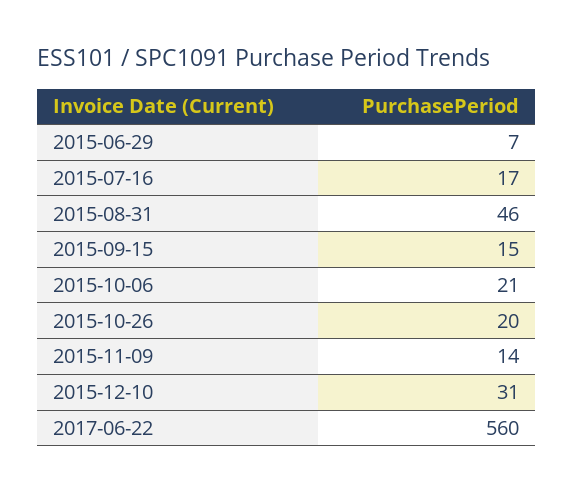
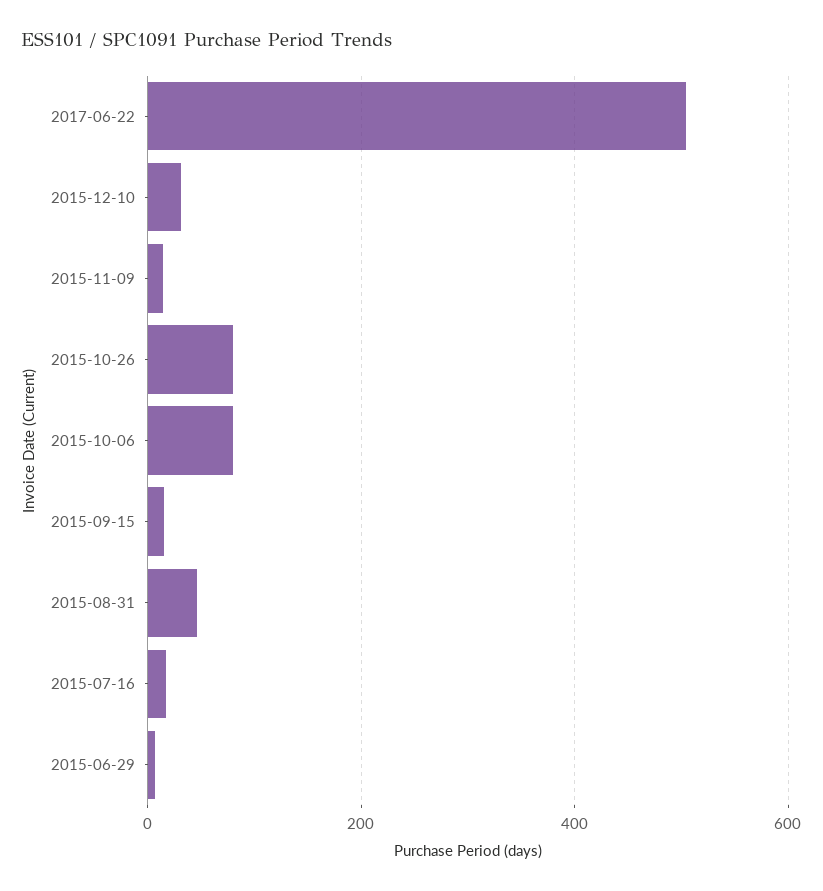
  {
    "2015-06-29": 7,
    "2015-07-16": 17,
    "2015-08-31": 46,
    "2015-09-15": 15,
-   "2015-10-06": 21,
+   "2015-10-06": 80,
-   "2015-10-26": 20,
+   "2015-10-26": 80,
    "2015-11-09": 14,
    "2015-12-10": 31,
-   "2017-06-22": 560
+   "2017-06-22": 500
  }

